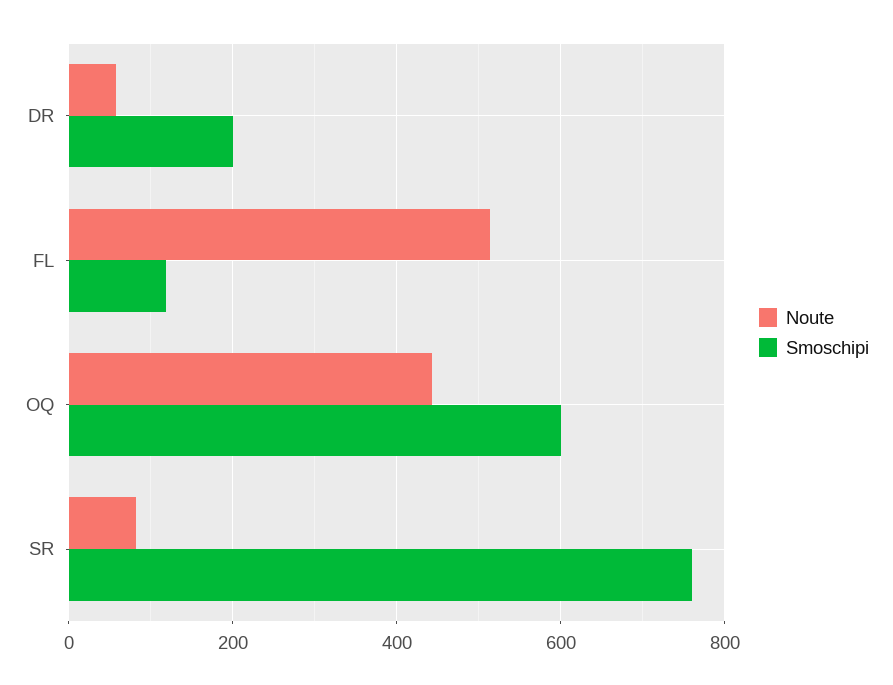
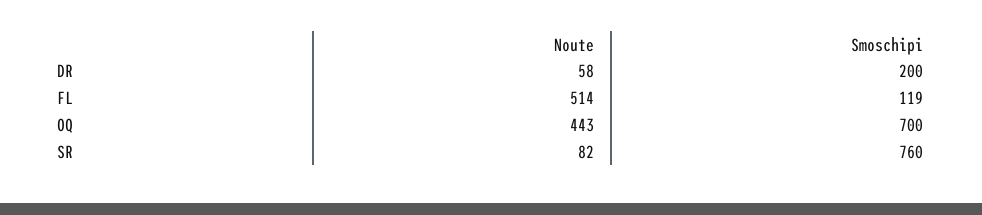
  {
    "Noute": {
      "DR": 58,
      "FL": 514,
      "OQ": 443,
      "SR": 82
    },
    "Smoschipi": {
      "DR": 200,
      "FL": 119,
-     "OQ": 600,
+     "OQ": 700,
      "SR": 760
    }
  }

